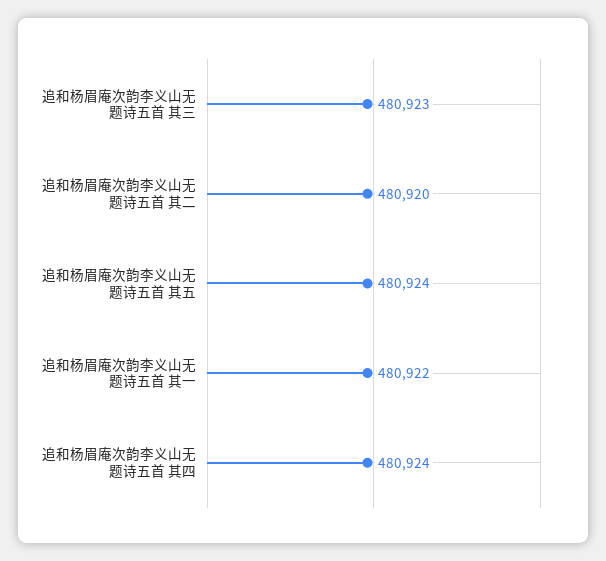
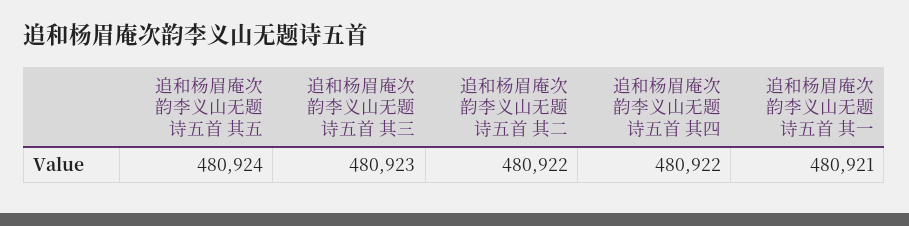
  {
    "追和杨眉庵次韵李义山无题诗五首 其三": 480923,
-   "追和杨眉庵次韵李义山无题诗五首 其二": 480920,
+   "追和杨眉庵次韵李义山无题诗五首 其二": 480922,
    "追和杨眉庵次韵李义山无题诗五首 其五": 480924,
-   "追和杨眉庵次韵李义山无题诗五首 其一": 480922,
+   "追和杨眉庵次韵李义山无题诗五首 其一": 480921,
-   "追和杨眉庵次韵李义山无题诗五首 其四": 480924
+   "追和杨眉庵次韵李义山无题诗五首 其四": 480922
  }

